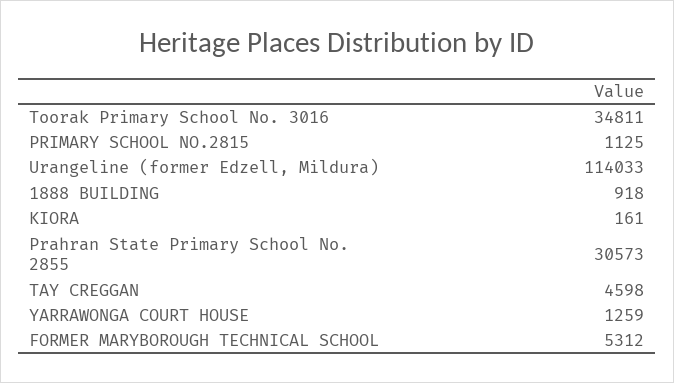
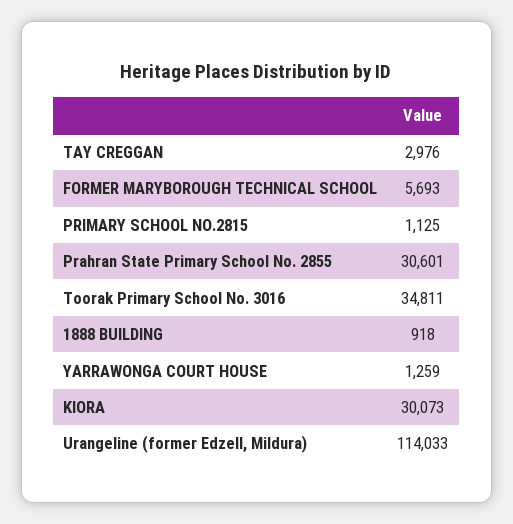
  {
    "Toorak Primary School No. 3016": 34811,
    "PRIMARY SCHOOL NO.2815": 1125,
    "Urangeline (former Edzell, Mildura)": 114033,
    "1888 BUILDING": 918,
-   "KIORA": 161,
+   "KIORA": 30073,
-   "Prahran State Primary School No. 2855": 30573,
+   "Prahran State Primary School No. 2855": 30601,
-   "TAY CREGGAN": 4598,
+   "TAY CREGGAN": 2976,
    "YARRAWONGA COURT HOUSE": 1259,
-   "FORMER MARYBOROUGH TECHNICAL SCHOOL": 5312
+   "FORMER MARYBOROUGH TECHNICAL SCHOOL": 5693
  }

